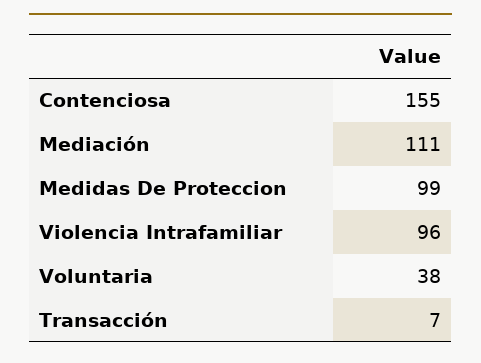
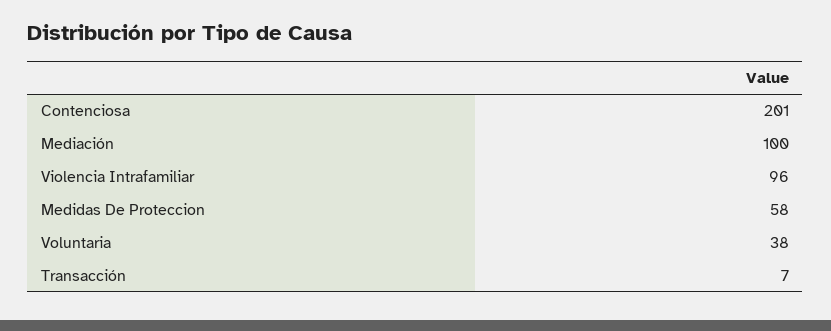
  {
-   "Contenciosa": 155,
+   "Contenciosa": 201,
-   "Mediación": 111,
+   "Mediación": 100,
-   "Medidas De Proteccion": 99,
+   "Medidas De Proteccion": 58,
    "Violencia Intrafamiliar": 96,
    "Voluntaria": 38,
    "Transacción": 7
  }

